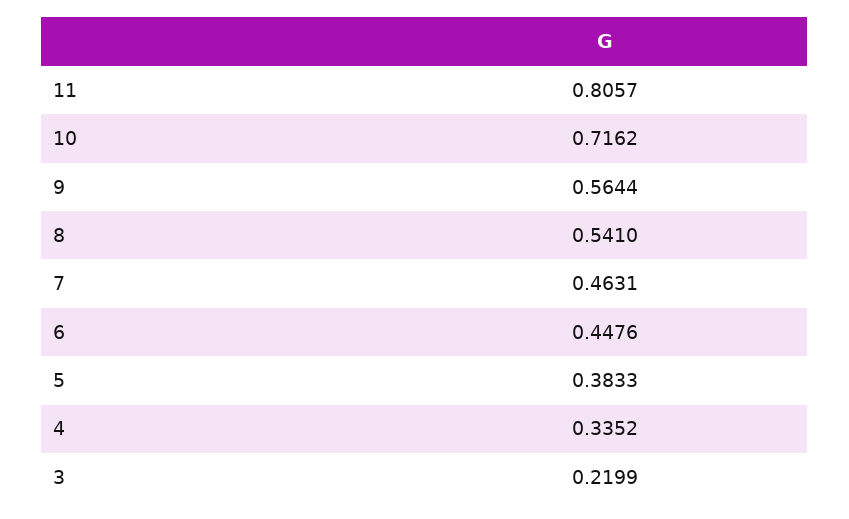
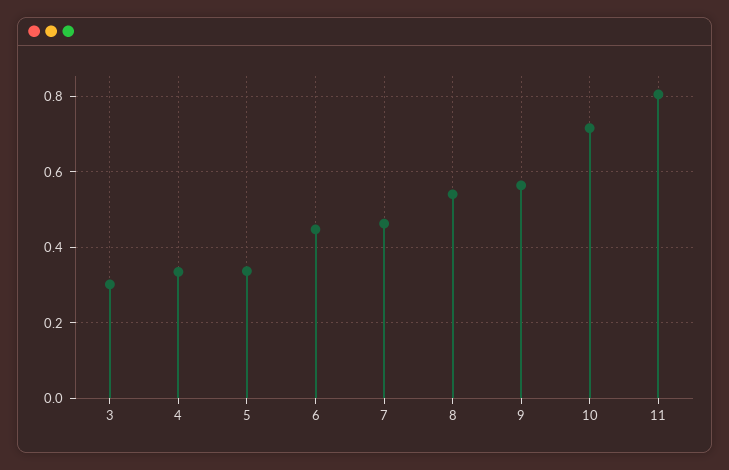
  {
    "11": 0.8057,
    "10": 0.7162,
    "9": 0.5644,
    "8": 0.541,
    "7": 0.4631,
    "6": 0.4476,
-   "5": 0.3833,
+   "5": 0.34,
    "4": 0.3352,
-   "3": 0.2199
+   "3": 0.3
  }

